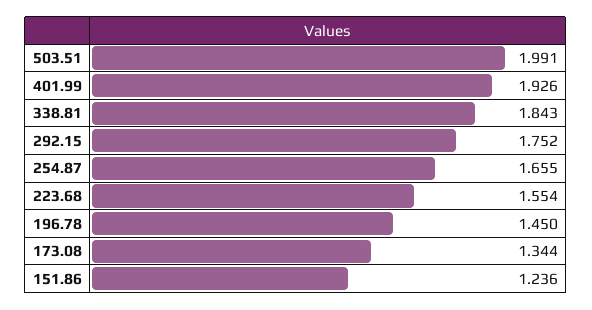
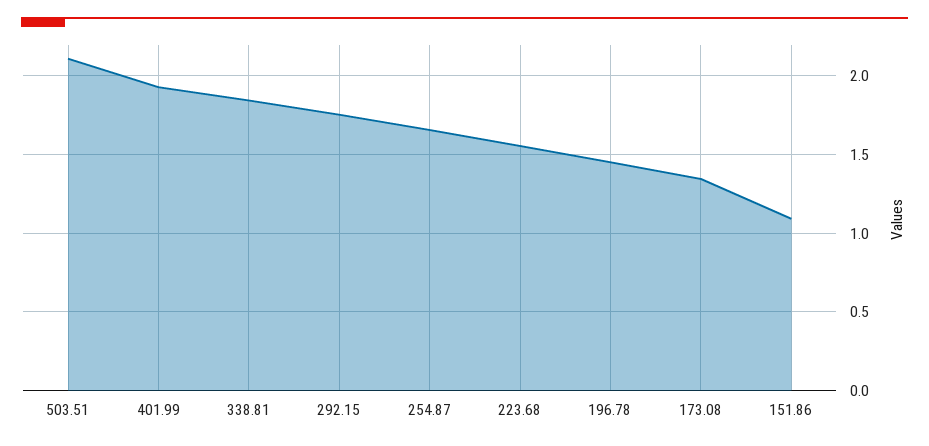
  {
-   "503.51": 1.991,
+   "503.51": 2.1,
    "401.99": 1.926,
    "338.81": 1.843,
    "292.15": 1.752,
    "254.87": 1.655,
    "223.68": 1.554,
    "196.78": 1.45,
    "173.08": 1.344,
-   "151.86": 1.236
+   "151.86": 1.1
  }

